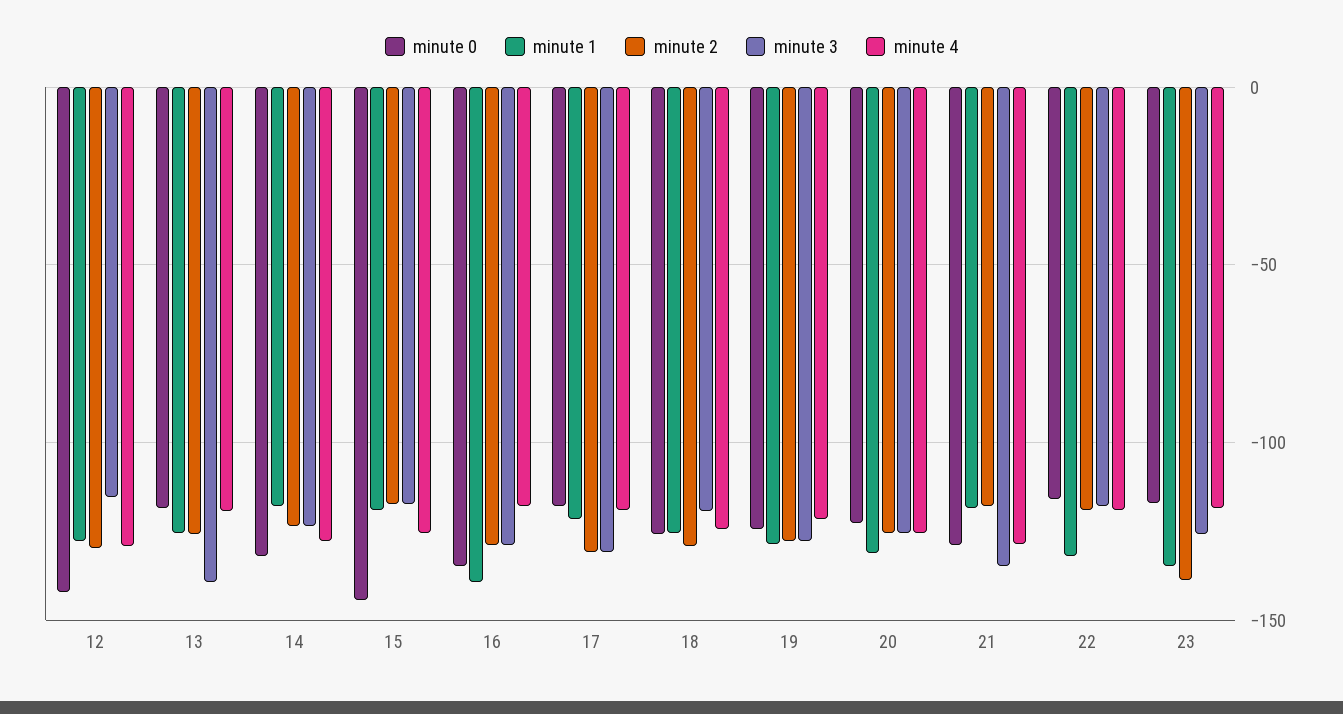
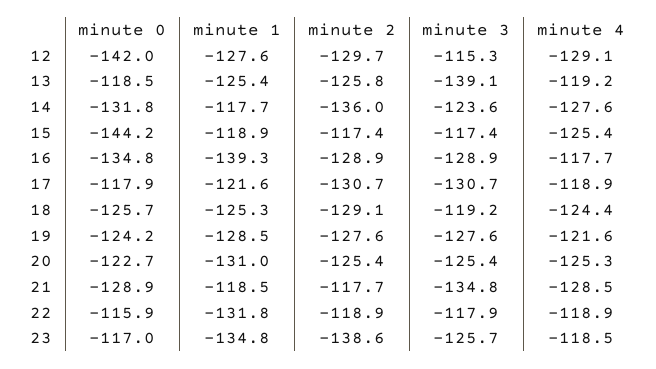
  {
    "minute 0": {
      "12": -142,
      "13": -118.5,
      "14": -131.8,
      "15": -144.2,
      "16": -134.8,
      "17": -117.9,
      "18": -125.7,
      "19": -124.2,
      "20": -122.7,
      "21": -128.9,
      "22": -115.9,
      "23": -117
    },
    "minute 1": {
      "12": -127.6,
      "13": -125.4,
      "14": -117.7,
      "15": -118.9,
      "16": -139.3,
      "17": -121.6,
      "18": -125.3,
      "19": -128.5,
      "20": -131,
      "21": -118.5,
      "22": -131.8,
      "23": -134.8
    },
    "minute 2": {
      "12": -129.7,
      "13": -125.8,
-     "14": -125,
+     "14": -136,
      "15": -117.4,
      "16": -128.9,
      "17": -130.7,
      "18": -129.1,
      "19": -127.6,
      "20": -125.4,
      "21": -117.7,
      "22": -118.9,
      "23": -138.6
    },
    "minute 3": {
      "12": -115.3,
      "13": -139.1,
      "14": -123.6,
      "15": -117.4,
      "16": -128.9,
      "17": -130.7,
      "18": -119.2,
      "19": -127.6,
      "20": -125.4,
      "21": -134.8,
      "22": -117.9,
      "23": -125.7
    },
    "minute 4": {
      "12": -129.1,
      "13": -119.2,
      "14": -127.6,
      "15": -125.4,
      "16": -117.7,
      "17": -118.9,
      "18": -124.4,
      "19": -121.6,
      "20": -125.3,
      "21": -128.5,
      "22": -118.9,
      "23": -118.5
    }
  }

